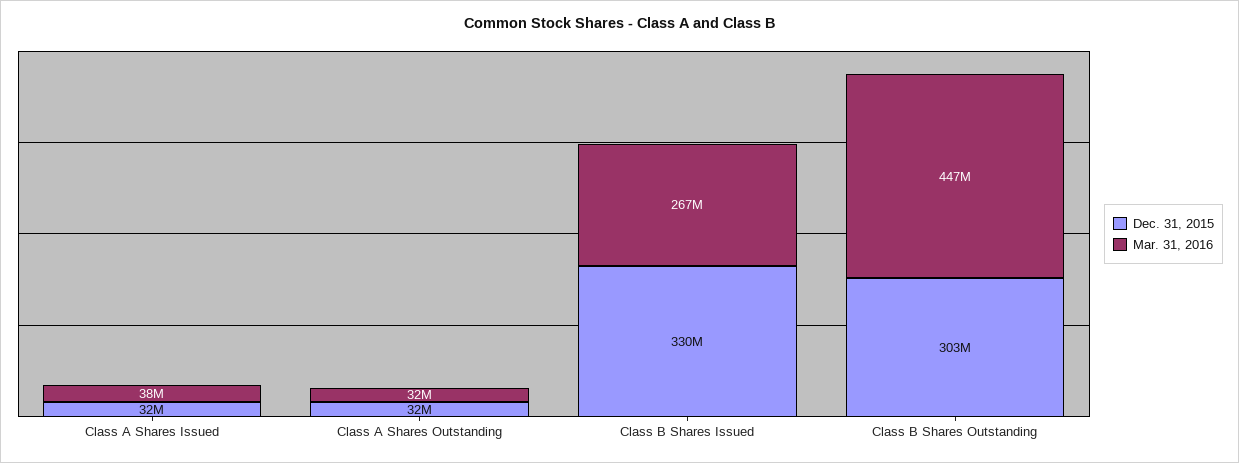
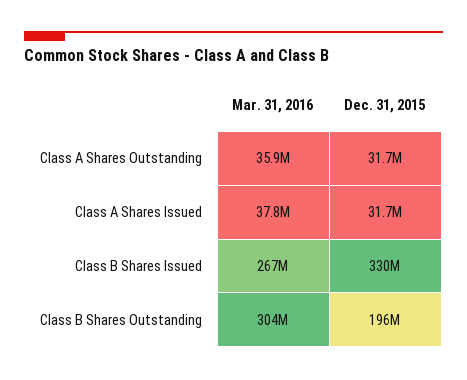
  {
    "Dec. 31, 2015": {
      "Class A Shares Issued": 31700000,
      "Class A Shares Outstanding": 31700000,
      "Class B Shares Issued": 330000000,
-     "Class B Shares Outstanding": 303000000
+     "Class B Shares Outstanding": 196000000
    },
    "Mar. 31, 2016": {
      "Class A Shares Issued": 37800000,
-     "Class A Shares Outstanding": 32000000,
+     "Class A Shares Outstanding": 35900000,
      "Class B Shares Issued": 267000000,
-     "Class B Shares Outstanding": 447000000
+     "Class B Shares Outstanding": 304000000
    }
  }

